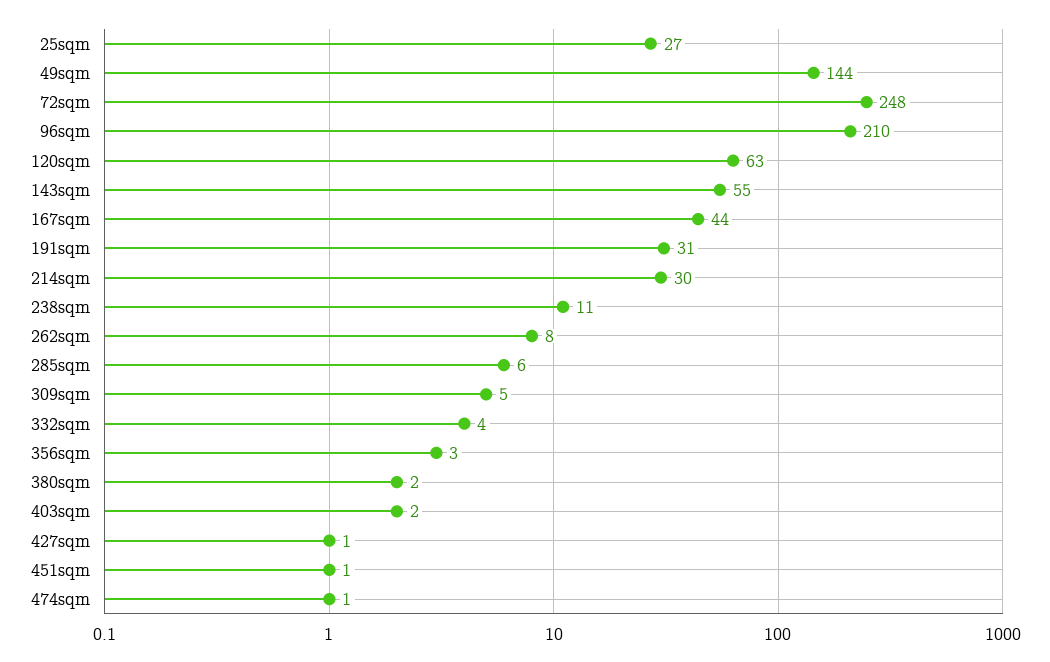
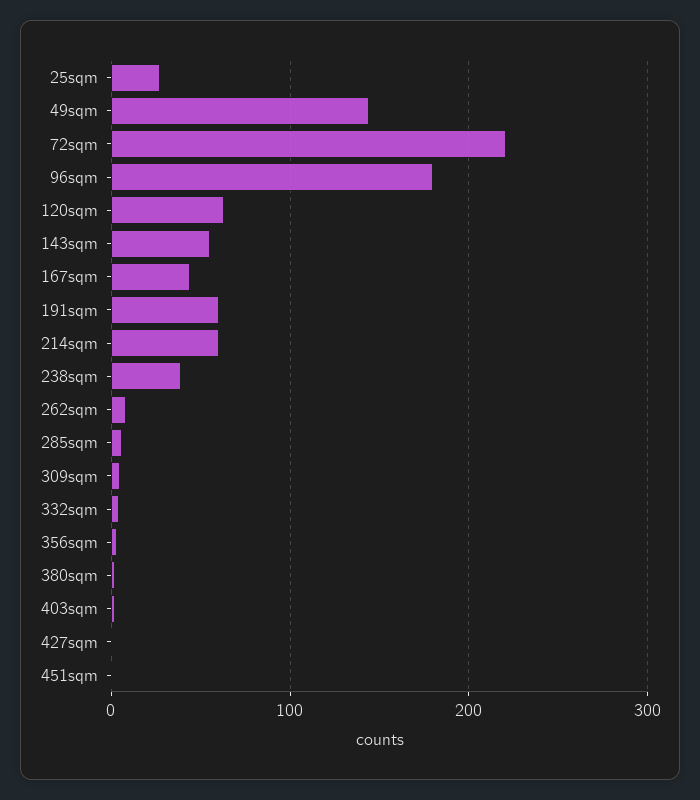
  {
    "25sqm": 27,
    "49sqm": 144,
-   "72sqm": 248,
+   "72sqm": 220,
-   "96sqm": 210,
+   "96sqm": 180,
    "120sqm": 63,
    "143sqm": 55,
    "167sqm": 44,
-   "191sqm": 31,
+   "191sqm": 60,
-   "214sqm": 30,
+   "214sqm": 60,
-   "238sqm": 11,
+   "238sqm": 40,
    "262sqm": 8,
    "285sqm": 6,
    "309sqm": 5,
    "332sqm": 4,
    "356sqm": 3,
    "380sqm": 2,
    "403sqm": 2,
    "427sqm": 1,
-   "451sqm": 1,
+   "451sqm": 1
-   "474sqm": 1
  }

